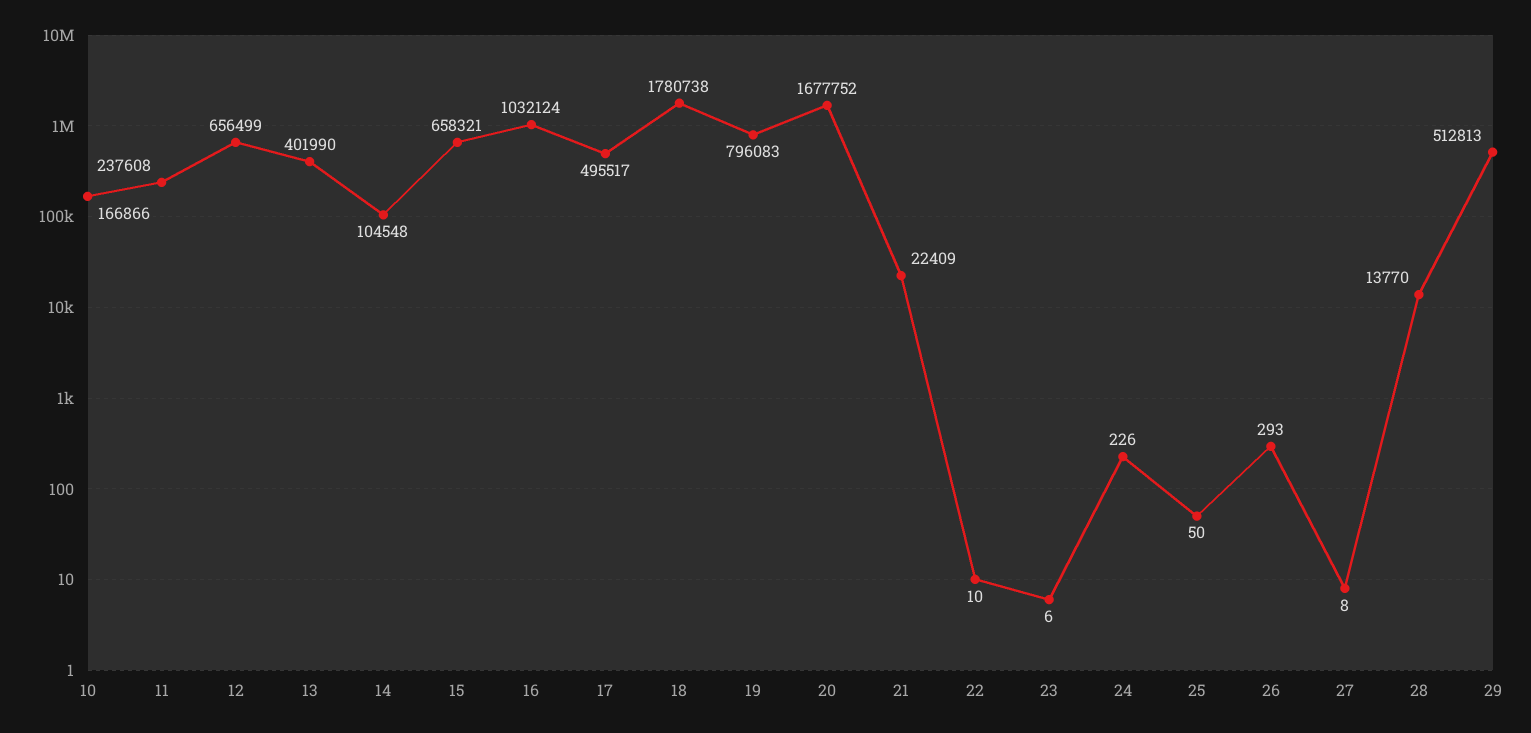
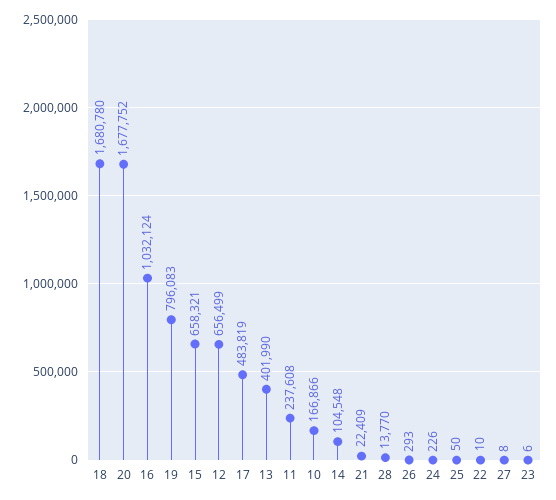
  {
    "10": 166866,
    "11": 237608,
    "12": 656499,
    "13": 401990,
    "14": 104548,
    "15": 658321,
    "16": 1032124,
-   "17": 495517,
+   "17": 483819,
-   "18": 1780738,
+   "18": 1680780,
    "19": 796083,
    "20": 1677752,
    "21": 22409,
    "22": 10,
    "23": 6,
    "24": 226,
    "25": 50,
    "26": 293,
    "27": 8,
-   "28": 13770,
+   "28": 13770
-   "29": 512813
  }

